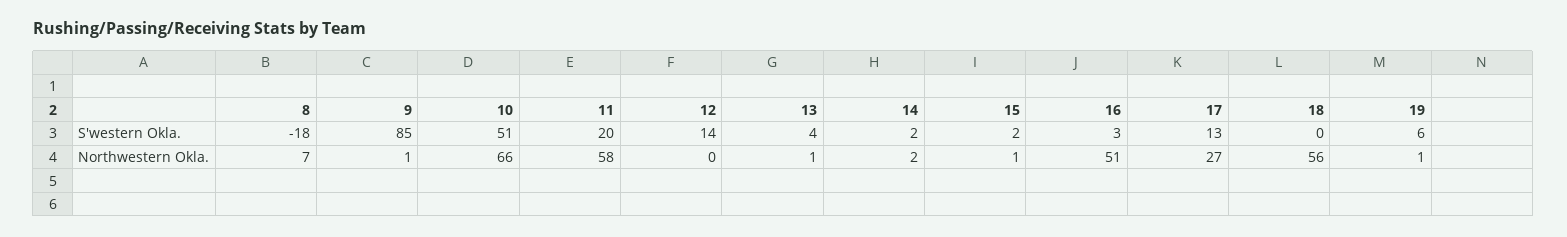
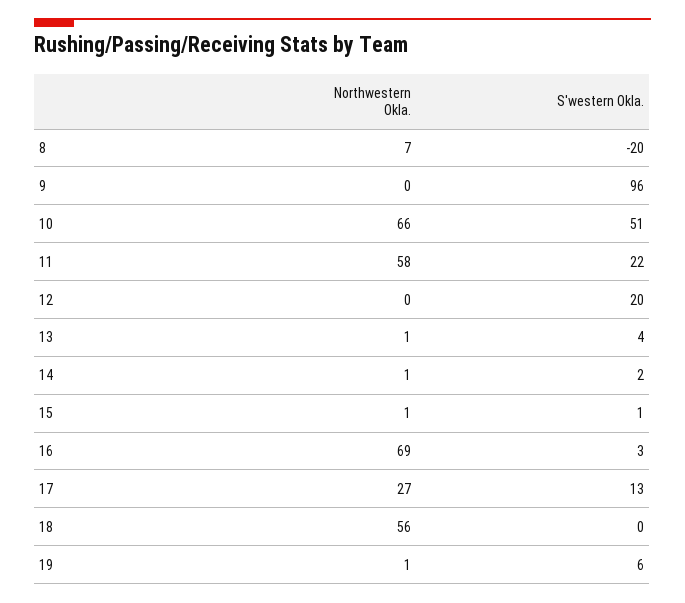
  {
    "8": {
-     "S'western Okla.": -18,
+     "S'western Okla.": -20,
      "Northwestern Okla.": 7
    },
    "9": {
-     "S'western Okla.": 85,
+     "S'western Okla.": 96,
-     "Northwestern Okla.": 1
+     "Northwestern Okla.": 0
    },
    "10": {
      "S'western Okla.": 51,
      "Northwestern Okla.": 66
    },
    "11": {
-     "S'western Okla.": 20,
+     "S'western Okla.": 22,
      "Northwestern Okla.": 58
    },
    "12": {
-     "S'western Okla.": 14,
+     "S'western Okla.": 20,
      "Northwestern Okla.": 0
    },
    "13": {
      "S'western Okla.": 4,
      "Northwestern Okla.": 1
    },
    "14": {
      "S'western Okla.": 2,
-     "Northwestern Okla.": 2
+     "Northwestern Okla.": 1
    },
    "15": {
-     "S'western Okla.": 2,
+     "S'western Okla.": 1,
      "Northwestern Okla.": 1
    },
    "16": {
      "S'western Okla.": 3,
-     "Northwestern Okla.": 51
+     "Northwestern Okla.": 69
    },
    "17": {
      "S'western Okla.": 13,
      "Northwestern Okla.": 27
    },
    "18": {
      "S'western Okla.": 0,
      "Northwestern Okla.": 56
    },
    "19": {
      "S'western Okla.": 6,
      "Northwestern Okla.": 1
    }
  }

